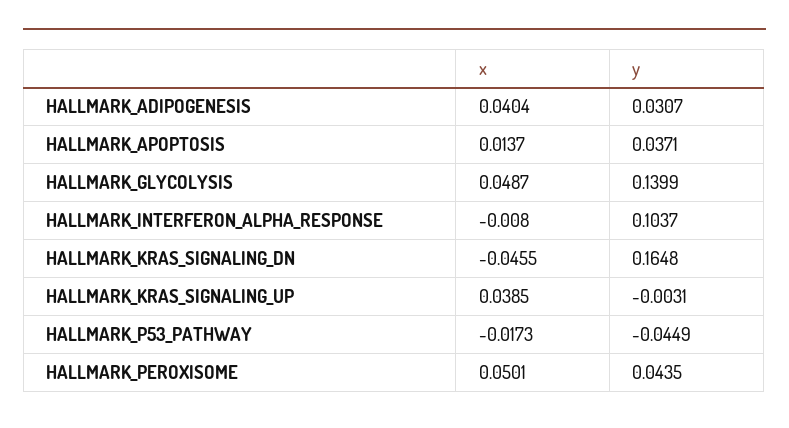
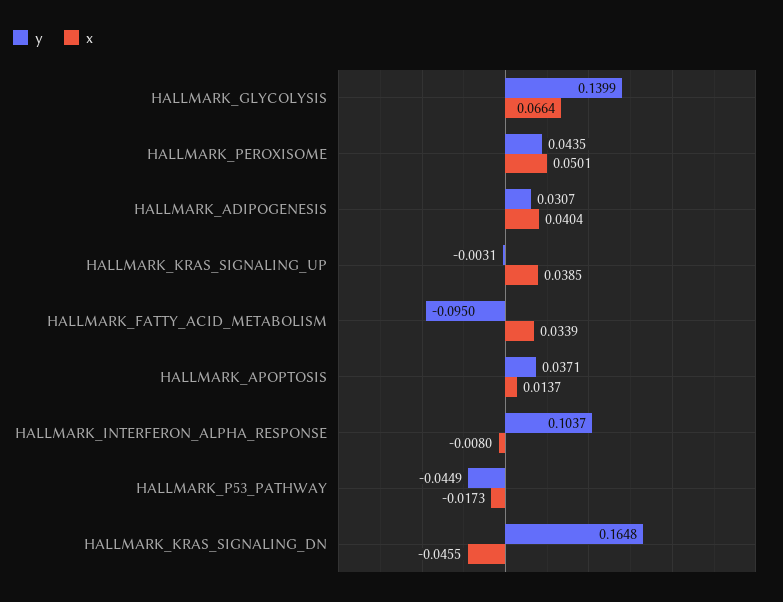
  {
    "x": {
      "HALLMARK_ADIPOGENESIS": 0.0404,
      "HALLMARK_APOPTOSIS": 0.0137,
-     "HALLMARK_GLYCOLYSIS": 0.0487,
+     "HALLMARK_GLYCOLYSIS": 0.0664,
      "HALLMARK_INTERFERON_ALPHA_RESPONSE": -0.008,
      "HALLMARK_KRAS_SIGNALING_DN": -0.0455,
      "HALLMARK_KRAS_SIGNALING_UP": 0.0385,
      "HALLMARK_P53_PATHWAY": -0.0173,
-     "HALLMARK_PEROXISOME": 0.0501
+     "HALLMARK_PEROXISOME": 0.0501,
+     "HALLMARK_FATTY_ACID_METABOLISM": 0.0339
    },
    "y": {
      "HALLMARK_ADIPOGENESIS": 0.0307,
      "HALLMARK_APOPTOSIS": 0.0371,
      "HALLMARK_GLYCOLYSIS": 0.1399,
      "HALLMARK_INTERFERON_ALPHA_RESPONSE": 0.1037,
      "HALLMARK_KRAS_SIGNALING_DN": 0.1648,
      "HALLMARK_KRAS_SIGNALING_UP": -0.0031,
      "HALLMARK_P53_PATHWAY": -0.0449,
-     "HALLMARK_PEROXISOME": 0.0435
+     "HALLMARK_PEROXISOME": 0.0435,
+     "HALLMARK_FATTY_ACID_METABOLISM": -0.095
    }
  }

